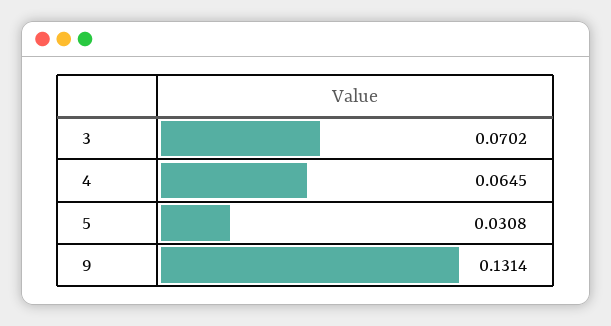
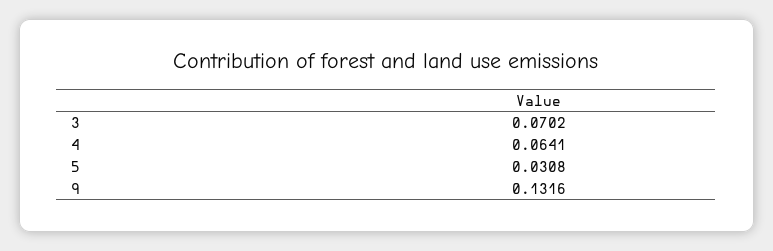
  {
    "3": 0.0702,
-   "4": 0.0645,
+   "4": 0.0641,
    "5": 0.0308,
-   "9": 0.1314
+   "9": 0.1316
  }

